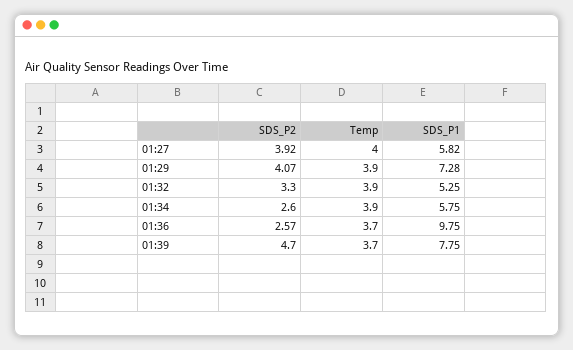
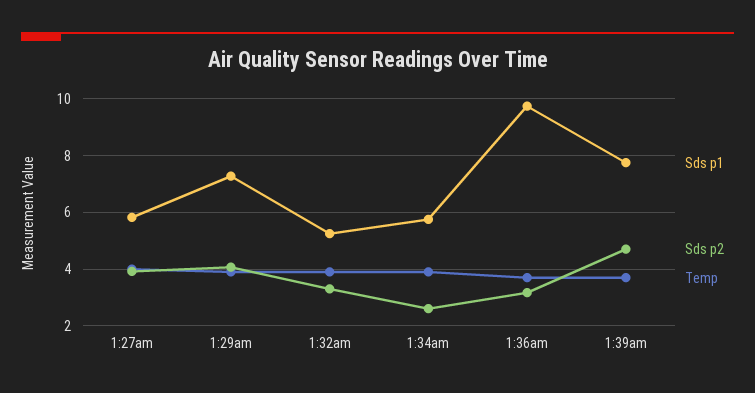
  {
    "SDS_P2": {
      "01:27": 3.92,
      "01:29": 4.07,
      "01:32": 3.3,
      "01:34": 2.6,
-     "01:36": 2.57,
+     "01:36": 3.25,
      "01:39": 4.7
    },
    "Temp": {
      "01:27": 4,
      "01:29": 3.9,
      "01:32": 3.9,
      "01:34": 3.9,
      "01:36": 3.7,
      "01:39": 3.7
    },
    "SDS_P1": {
      "01:27": 5.82,
      "01:29": 7.28,
      "01:32": 5.25,
      "01:34": 5.75,
      "01:36": 9.75,
      "01:39": 7.75
    }
  }

